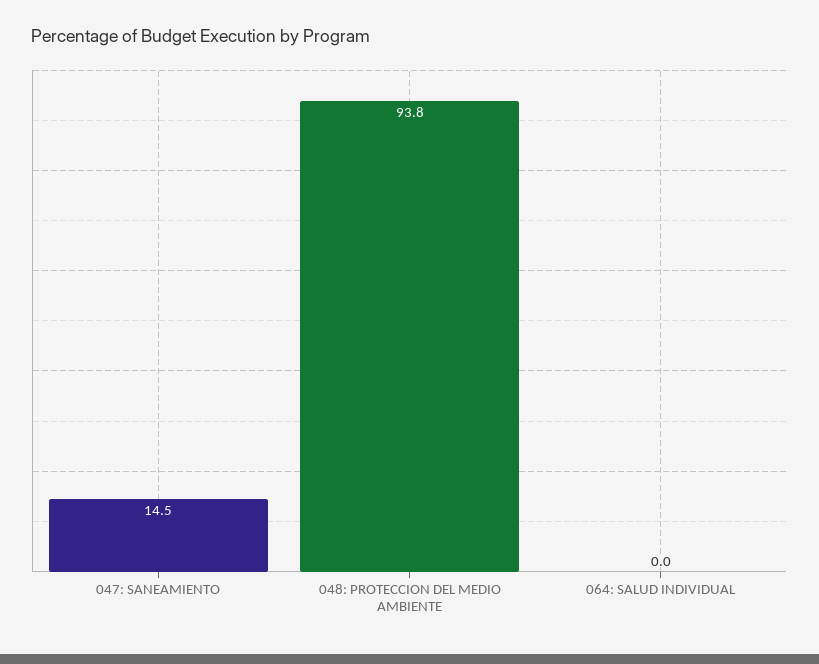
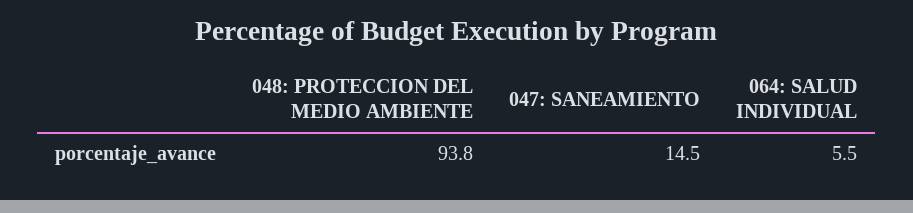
  {
    "047: SANEAMIENTO": 14.5,
    "048: PROTECCION DEL MEDIO AMBIENTE": 93.8,
-   "064: SALUD INDIVIDUAL": 0
+   "064: SALUD INDIVIDUAL": 5.5
  }

